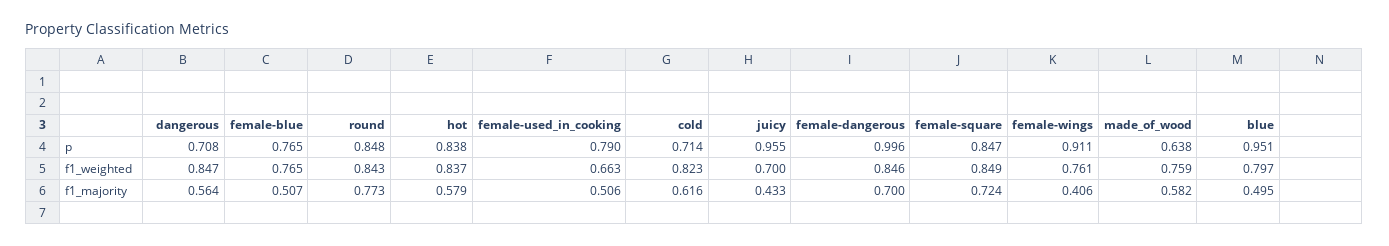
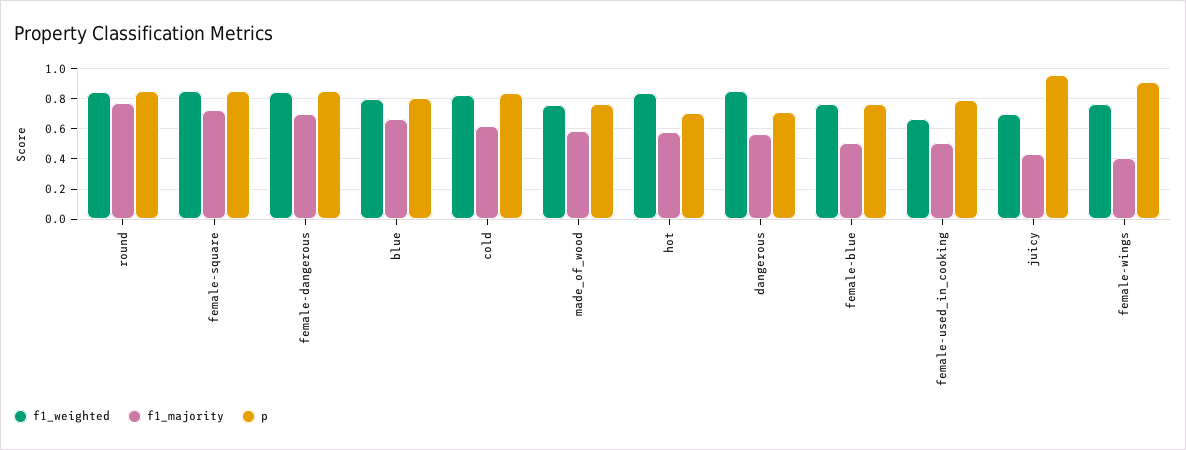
  {
    "p": {
      "dangerous": 0.708,
      "female-blue": 0.765,
      "round": 0.848,
-     "hot": 0.838,
+     "hot": 0.7,
      "female-used_in_cooking": 0.79,
-     "cold": 0.714,
+     "cold": 0.85,
      "juicy": 0.955,
-     "female-dangerous": 0.996,
+     "female-dangerous": 0.85,
      "female-square": 0.847,
      "female-wings": 0.911,
-     "made_of_wood": 0.638,
+     "made_of_wood": 0.75,
-     "blue": 0.951
+     "blue": 0.8
    },
    "f1_weighted": {
      "dangerous": 0.847,
      "female-blue": 0.765,
      "round": 0.843,
      "hot": 0.837,
      "female-used_in_cooking": 0.663,
      "cold": 0.823,
      "juicy": 0.7,
      "female-dangerous": 0.846,
      "female-square": 0.849,
      "female-wings": 0.761,
      "made_of_wood": 0.759,
      "blue": 0.797
    },
    "f1_majority": {
      "dangerous": 0.564,
      "female-blue": 0.507,
      "round": 0.773,
      "hot": 0.579,
      "female-used_in_cooking": 0.506,
      "cold": 0.616,
      "juicy": 0.433,
      "female-dangerous": 0.7,
      "female-square": 0.724,
      "female-wings": 0.406,
      "made_of_wood": 0.582,
-     "blue": 0.495
+     "blue": 0.65
    }
  }

